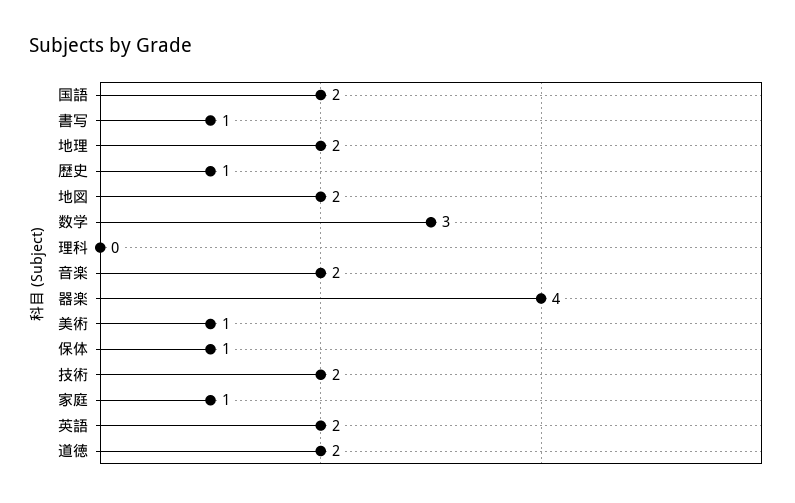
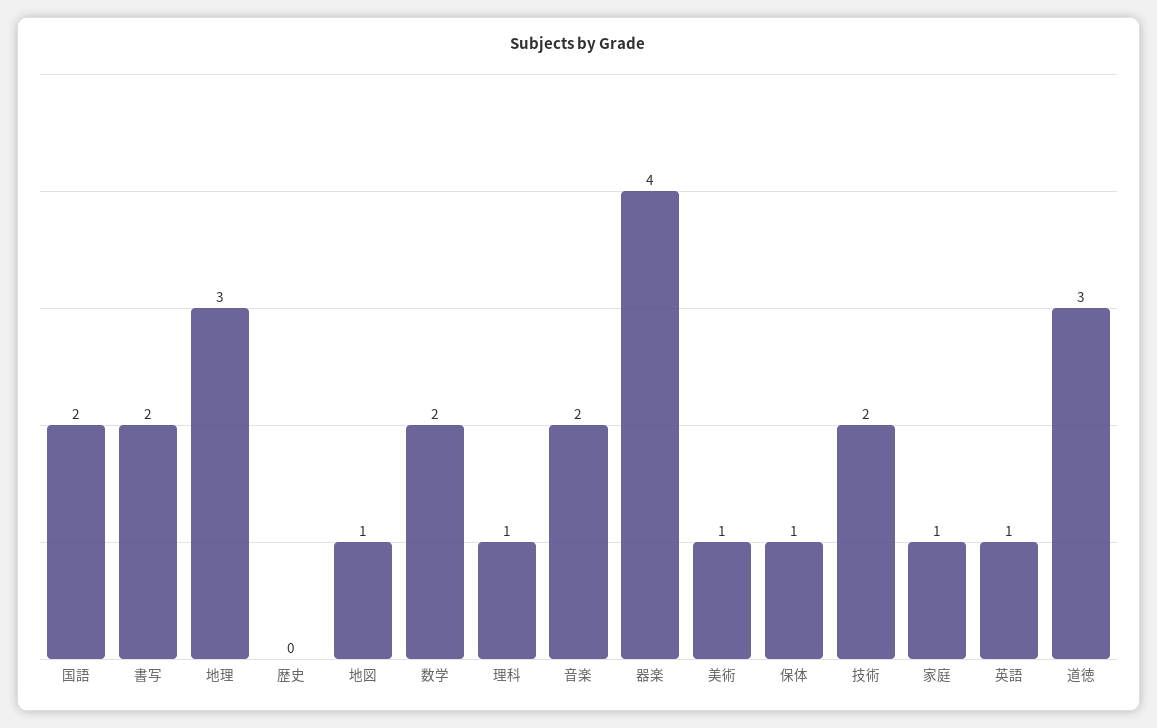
  {
    "国語": 2,
-   "書写": 1,
+   "書写": 2,
-   "地理": 2,
+   "地理": 3,
-   "歴史": 1,
+   "歴史": 0,
-   "地図": 2,
+   "地図": 1,
-   "数学": 3,
+   "数学": 2,
-   "理科": 0,
+   "理科": 1,
    "音楽": 2,
    "器楽": 4,
    "美術": 1,
    "保体": 1,
    "技術": 2,
    "家庭": 1,
-   "英語": 2,
+   "英語": 1,
-   "道徳": 2
+   "道徳": 3
  }

